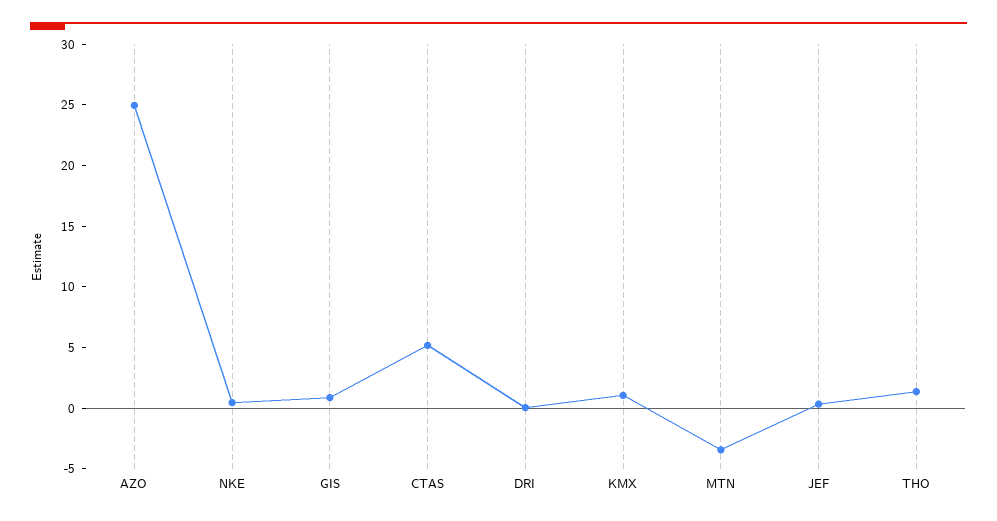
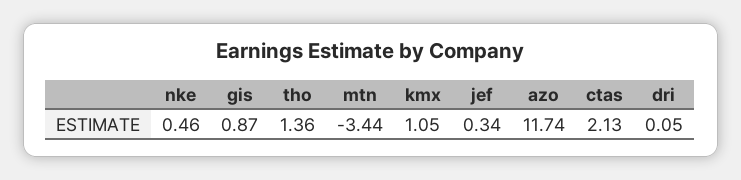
  {
-   "AZO": 25,
+   "AZO": 11.74,
    "NKE": 0.46,
    "GIS": 0.87,
-   "CTAS": 5,
+   "CTAS": 2.13,
    "DRI": 0.05,
    "KMX": 1.05,
    "MTN": -3.44,
    "JEF": 0.34,
    "THO": 1.36
  }

